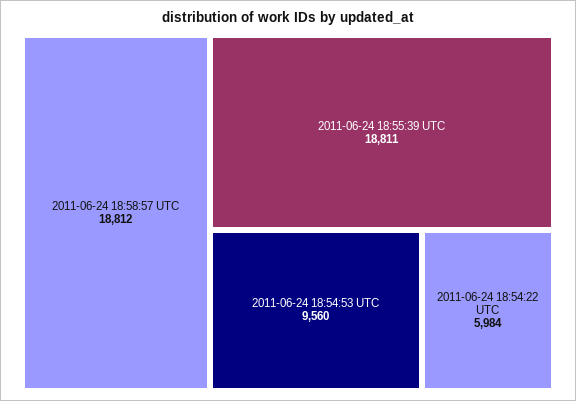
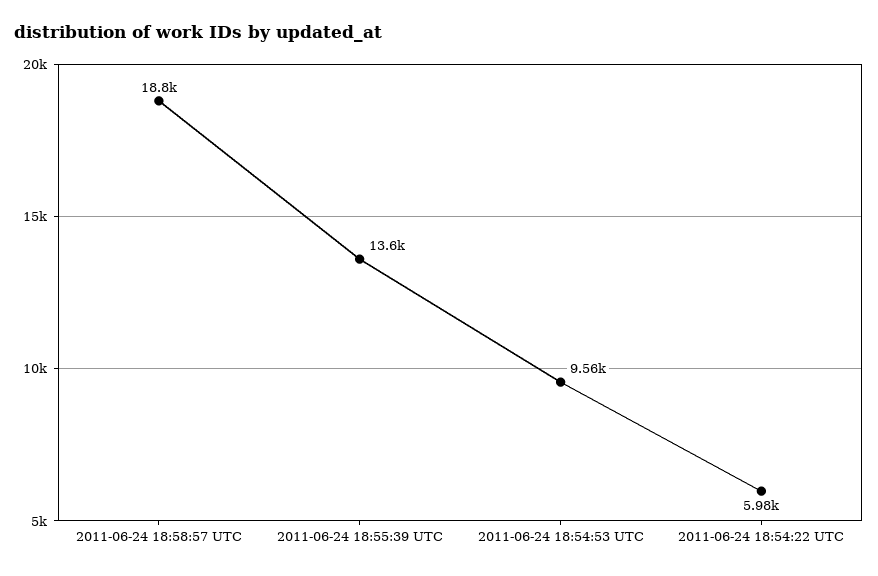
  {
    "2011-06-24 18:58:57 UTC": 18812,
-   "2011-06-24 18:55:39 UTC": 18811,
+   "2011-06-24 18:55:39 UTC": 13600,
    "2011-06-24 18:54:53 UTC": 9560,
    "2011-06-24 18:54:22 UTC": 5984
  }

